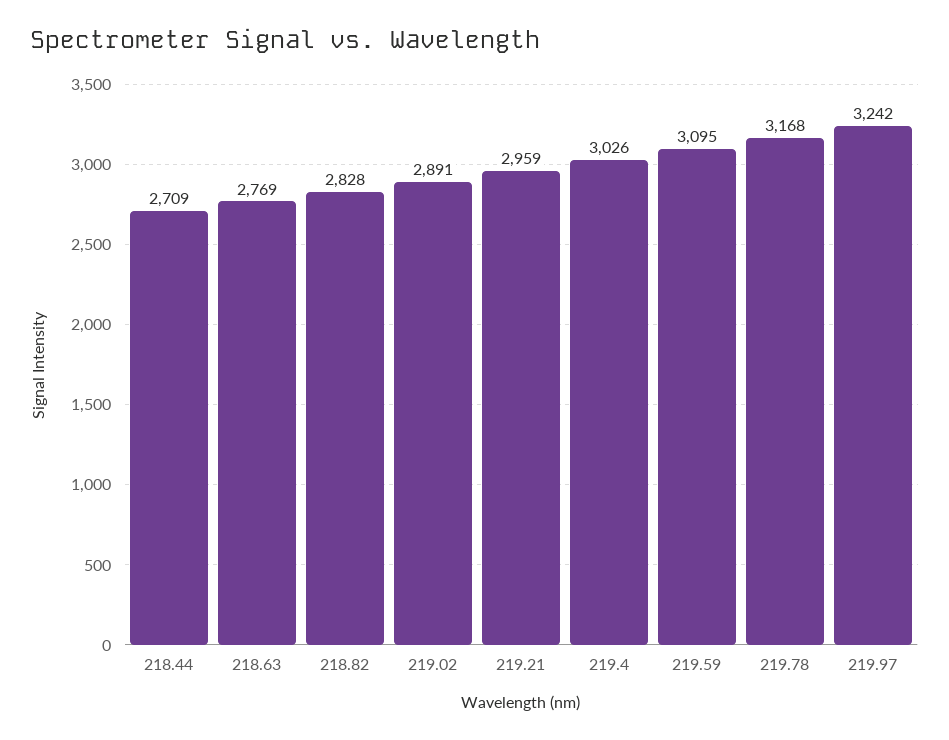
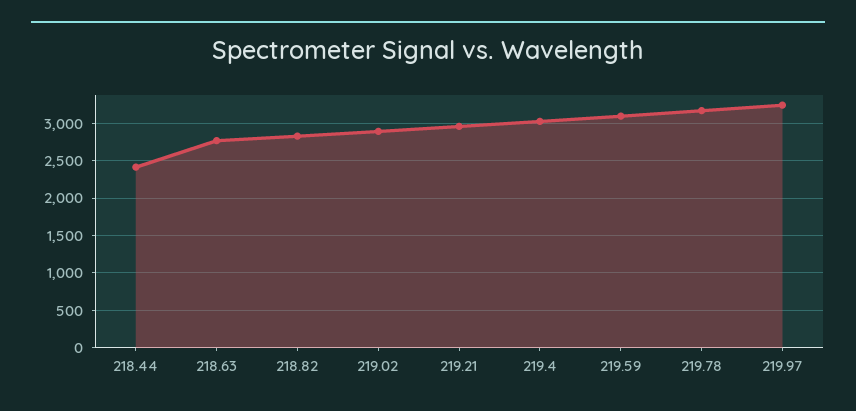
  {
-   "218.44": 2709,
+   "218.44": 2400,
    "218.63": 2769,
    "218.82": 2828,
    "219.02": 2891,
    "219.21": 2959,
    "219.4": 3026,
    "219.59": 3095,
    "219.78": 3168,
    "219.97": 3242
  }

